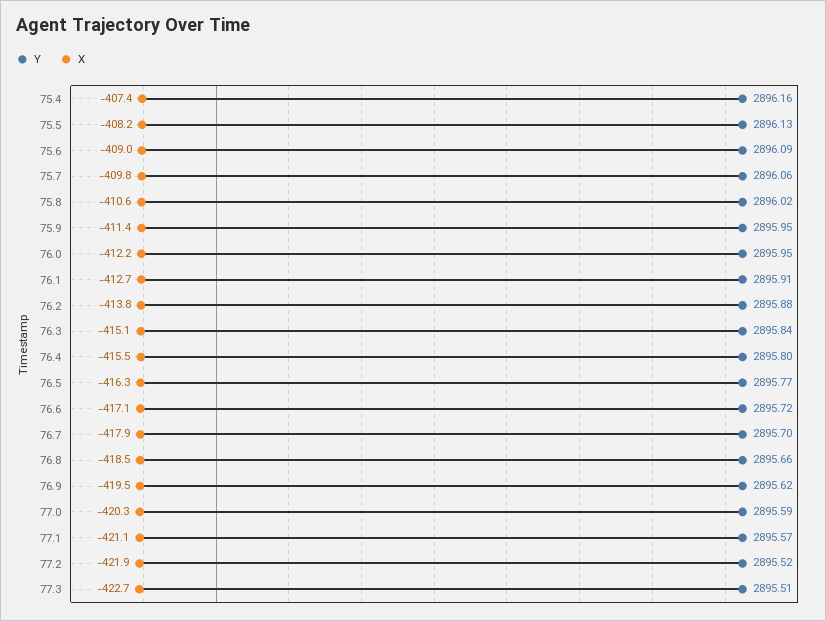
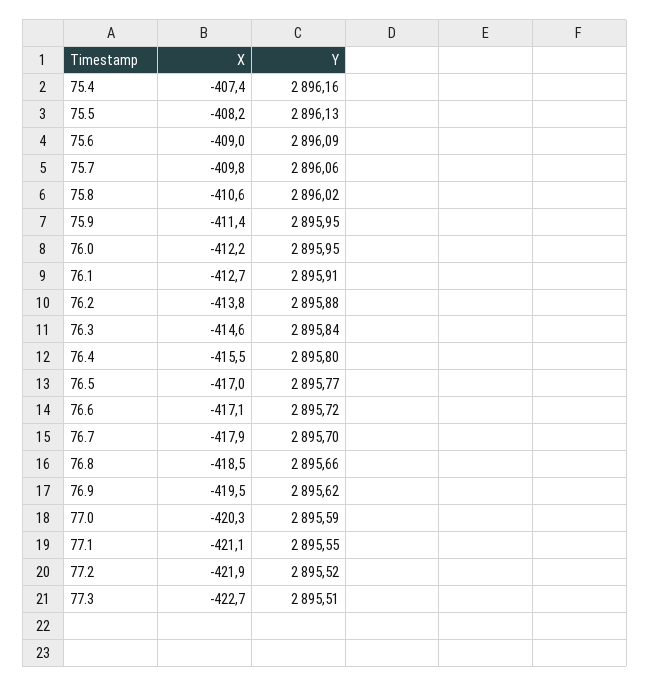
  {
    "Y": {
      "75.4": 2896.16,
      "75.5": 2896.13,
      "75.6": 2896.09,
      "75.7": 2896.06,
      "75.8": 2896.02,
      "75.9": 2895.95,
      "76.0": 2895.95,
      "76.1": 2895.91,
      "76.2": 2895.88,
      "76.3": 2895.84,
      "76.4": 2895.8,
      "76.5": 2895.77,
      "76.6": 2895.72,
      "76.7": 2895.7,
      "76.8": 2895.66,
      "76.9": 2895.62,
      "77.0": 2895.59,
-     "77.1": 2895.57,
+     "77.1": 2895.55,
      "77.2": 2895.52,
      "77.3": 2895.51
    },
    "X": {
      "75.4": -407.4,
      "75.5": -408.2,
      "75.6": -409,
      "75.7": -409.8,
      "75.8": -410.6,
      "75.9": -411.4,
      "76.0": -412.2,
      "76.1": -412.7,
      "76.2": -413.8,
-     "76.3": -415.1,
+     "76.3": -414.6,
      "76.4": -415.5,
-     "76.5": -416.3,
+     "76.5": -417,
      "76.6": -417.1,
      "76.7": -417.9,
      "76.8": -418.5,
      "76.9": -419.5,
      "77.0": -420.3,
      "77.1": -421.1,
      "77.2": -421.9,
      "77.3": -422.7
    }
  }

